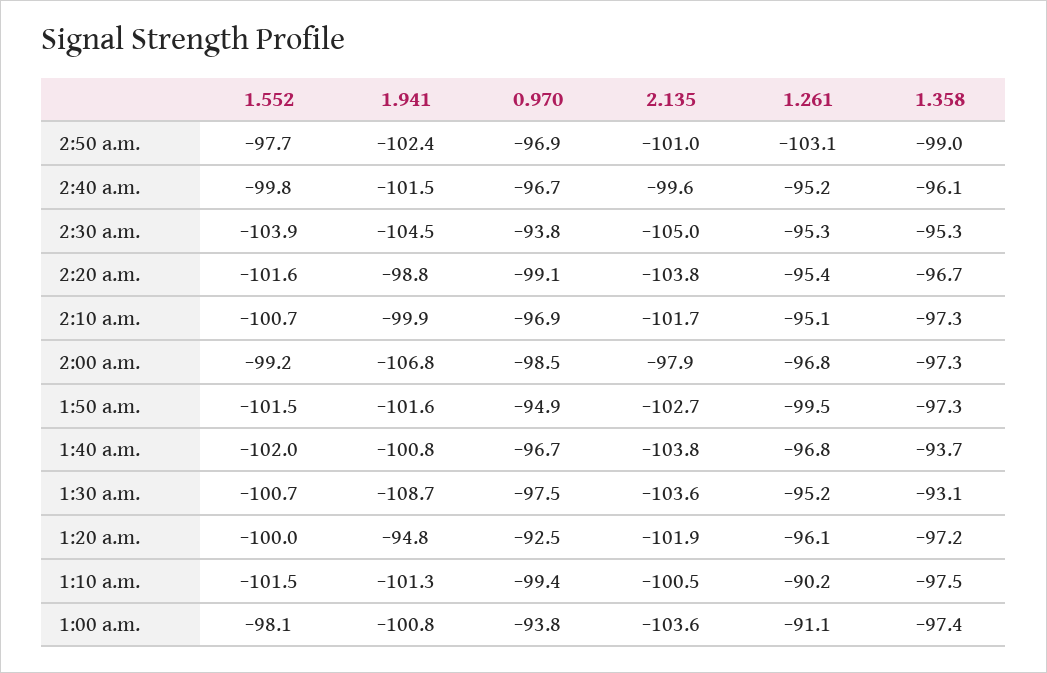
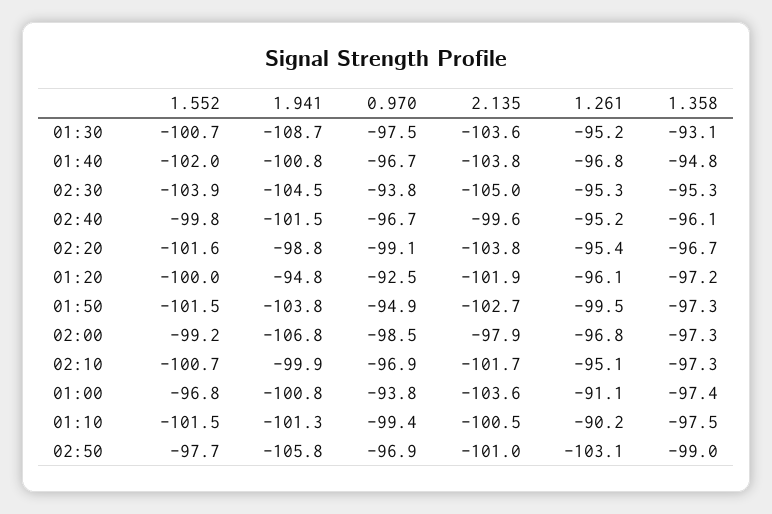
  {
    "1.552": {
      "2:50 a.m.": -97.7,
      "2:40 a.m.": -99.8,
      "2:30 a.m.": -103.9,
      "2:20 a.m.": -101.6,
      "2:10 a.m.": -100.7,
      "2:00 a.m.": -99.2,
      "1:50 a.m.": -101.5,
      "1:40 a.m.": -102,
      "1:30 a.m.": -100.7,
      "1:20 a.m.": -100,
      "1:10 a.m.": -101.5,
-     "1:00 a.m.": -98.1
+     "1:00 a.m.": -96.8
    },
    "1.941": {
-     "2:50 a.m.": -102.4,
+     "2:50 a.m.": -105.8,
      "2:40 a.m.": -101.5,
      "2:30 a.m.": -104.5,
      "2:20 a.m.": -98.8,
      "2:10 a.m.": -99.9,
      "2:00 a.m.": -106.8,
-     "1:50 a.m.": -101.6,
+     "1:50 a.m.": -103.8,
      "1:40 a.m.": -100.8,
      "1:30 a.m.": -108.7,
      "1:20 a.m.": -94.8,
      "1:10 a.m.": -101.3,
      "1:00 a.m.": -100.8
    },
    "0.970": {
      "2:50 a.m.": -96.9,
      "2:40 a.m.": -96.7,
      "2:30 a.m.": -93.8,
      "2:20 a.m.": -99.1,
      "2:10 a.m.": -96.9,
      "2:00 a.m.": -98.5,
      "1:50 a.m.": -94.9,
      "1:40 a.m.": -96.7,
      "1:30 a.m.": -97.5,
      "1:20 a.m.": -92.5,
      "1:10 a.m.": -99.4,
      "1:00 a.m.": -93.8
    },
    "2.135": {
      "2:50 a.m.": -101,
      "2:40 a.m.": -99.6,
      "2:30 a.m.": -105,
      "2:20 a.m.": -103.8,
      "2:10 a.m.": -101.7,
      "2:00 a.m.": -97.9,
      "1:50 a.m.": -102.7,
      "1:40 a.m.": -103.8,
      "1:30 a.m.": -103.6,
      "1:20 a.m.": -101.9,
      "1:10 a.m.": -100.5,
      "1:00 a.m.": -103.6
    },
    "1.261": {
      "2:50 a.m.": -103.1,
      "2:40 a.m.": -95.2,
      "2:30 a.m.": -95.3,
      "2:20 a.m.": -95.4,
      "2:10 a.m.": -95.1,
      "2:00 a.m.": -96.8,
      "1:50 a.m.": -99.5,
      "1:40 a.m.": -96.8,
      "1:30 a.m.": -95.2,
      "1:20 a.m.": -96.1,
      "1:10 a.m.": -90.2,
      "1:00 a.m.": -91.1
    },
    "1.358": {
      "2:50 a.m.": -99,
      "2:40 a.m.": -96.1,
      "2:30 a.m.": -95.3,
      "2:20 a.m.": -96.7,
      "2:10 a.m.": -97.3,
      "2:00 a.m.": -97.3,
      "1:50 a.m.": -97.3,
-     "1:40 a.m.": -93.7,
+     "1:40 a.m.": -94.8,
      "1:30 a.m.": -93.1,
      "1:20 a.m.": -97.2,
      "1:10 a.m.": -97.5,
      "1:00 a.m.": -97.4
    }
  }

